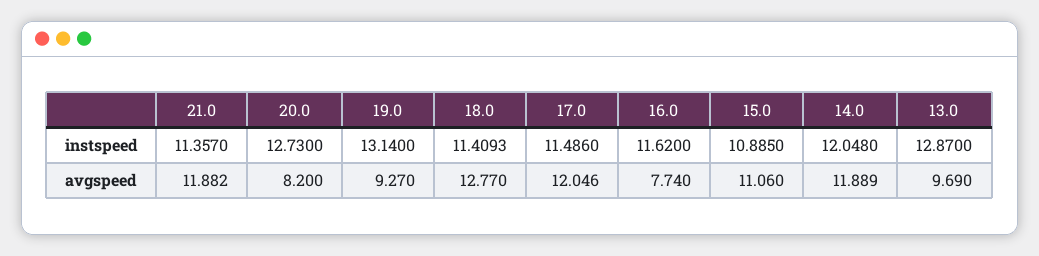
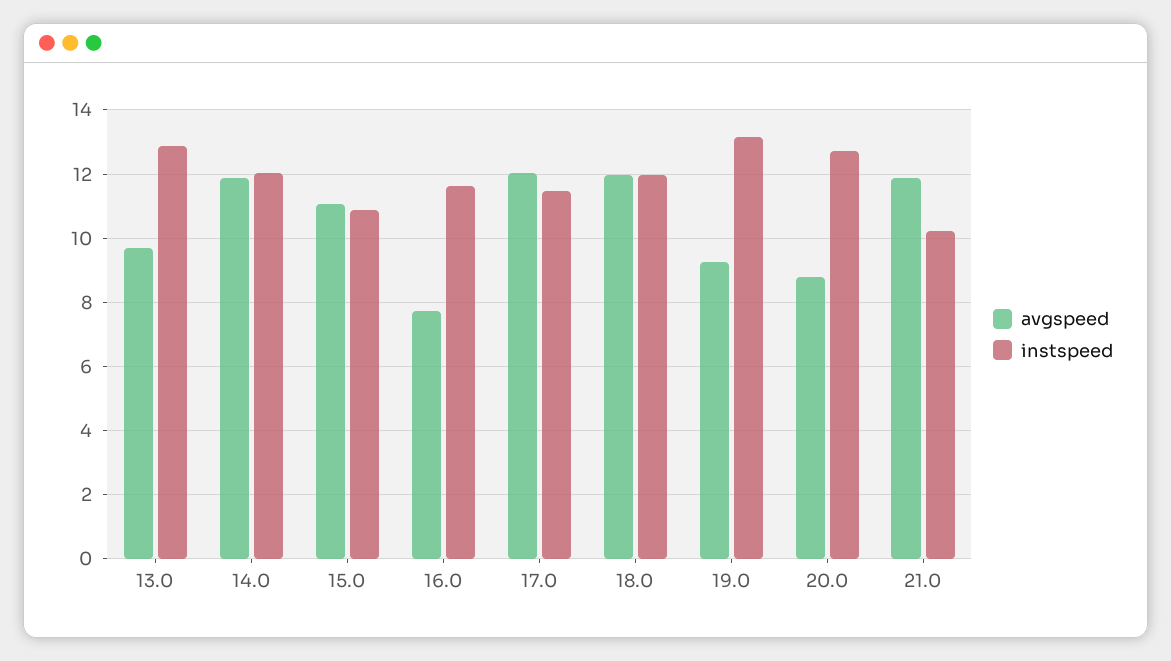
  {
    "instspeed": {
-     "21.0": 11.357,
+     "21.0": 10.2,
      "20.0": 12.73,
      "19.0": 13.14,
-     "18.0": 11.4093,
+     "18.0": 12,
      "17.0": 11.486,
      "16.0": 11.62,
      "15.0": 10.885,
      "14.0": 12.048,
      "13.0": 12.87
    },
    "avgspeed": {
      "21.0": 11.882,
-     "20.0": 8.2,
+     "20.0": 8.8,
      "19.0": 9.27,
-     "18.0": 12.77,
+     "18.0": 12,
      "17.0": 12.046,
      "16.0": 7.74,
      "15.0": 11.06,
      "14.0": 11.889,
      "13.0": 9.69
    }
  }

